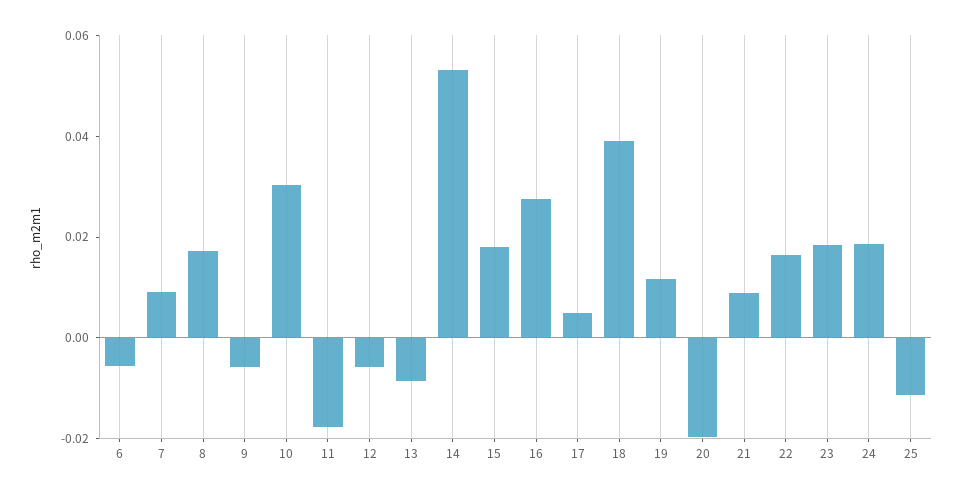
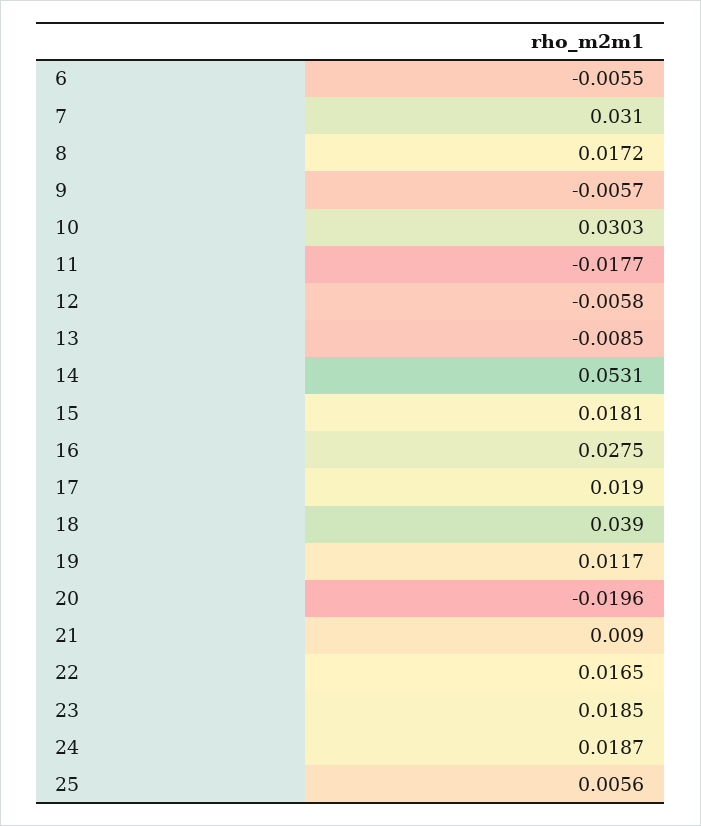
  {
    "6": -0.0055,
-   "7": 0.01,
+   "7": 0.031,
    "8": 0.0172,
    "9": -0.0057,
    "10": 0.0303,
    "11": -0.0177,
    "12": -0.0058,
    "13": -0.0085,
    "14": 0.0531,
    "15": 0.0181,
    "16": 0.0275,
-   "17": 0.005,
+   "17": 0.019,
    "18": 0.039,
    "19": 0.0117,
    "20": -0.0196,
    "21": 0.009,
    "22": 0.0165,
    "23": 0.0185,
    "24": 0.0187,
-   "25": -0.01
+   "25": 0.0056
  }

